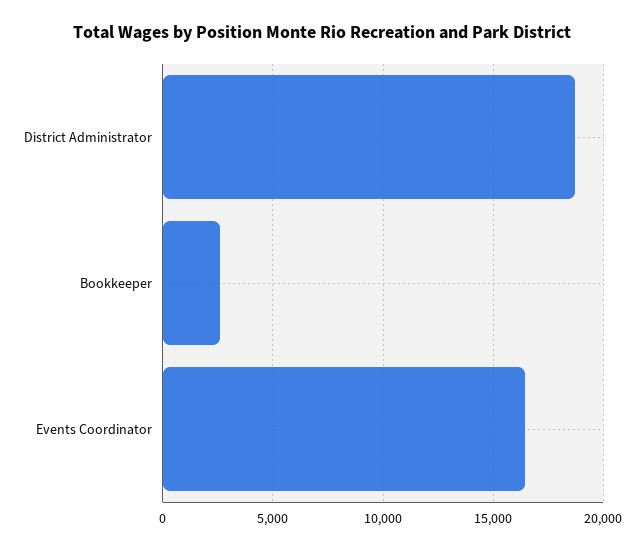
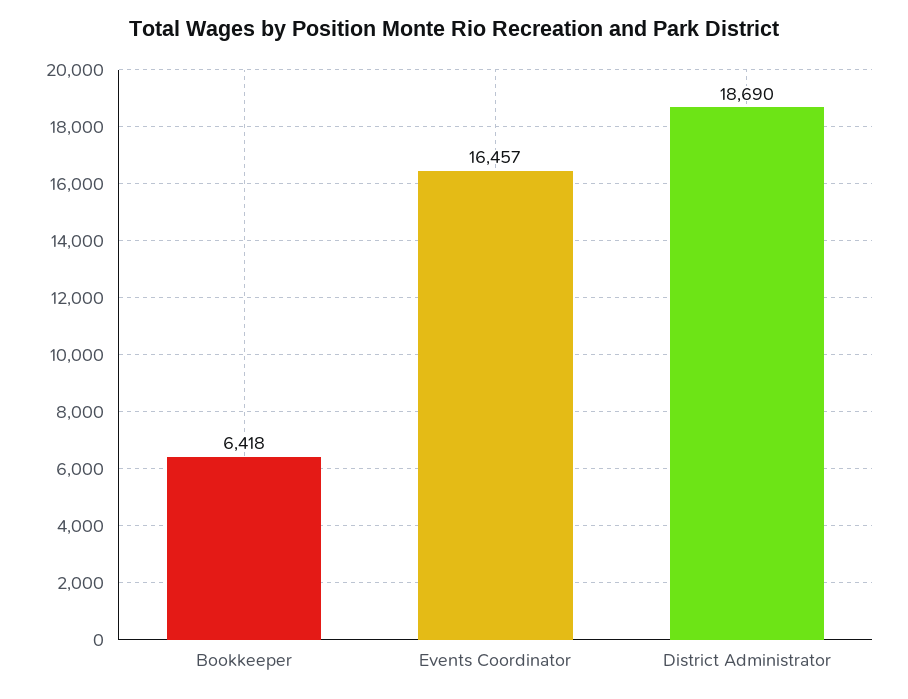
  {
    "District Administrator": 18690,
-   "Bookkeeper": 2500,
+   "Bookkeeper": 6418,
    "Events Coordinator": 16457
  }

